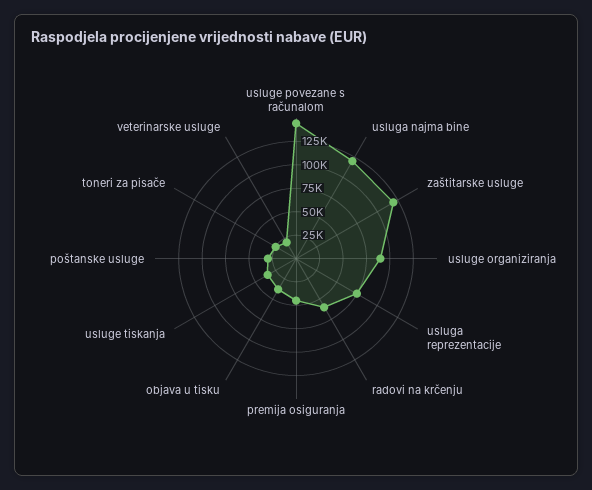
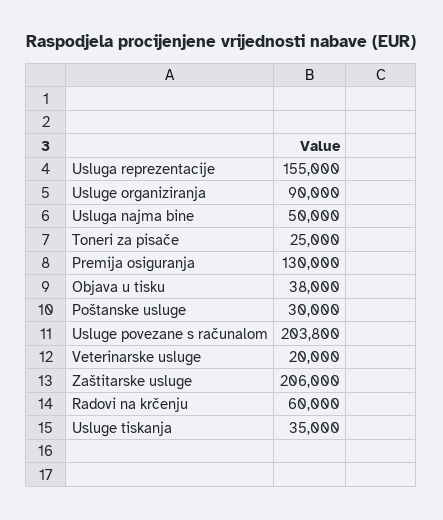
  {
-   "usluge povezane s računalom": 150000,
+   "usluge povezane s računalom": 203800,
-   "usluga najma bine": 125000,
+   "usluga najma bine": 50000,
-   "zaštitarske usluge": 125000,
+   "zaštitarske usluge": 206000,
    "usluge organiziranja": 90000,
-   "usluga reprezentacije": 75000,
+   "usluga reprezentacije": 155000,
    "radovi na krčenju": 60000,
-   "premija osiguranja": 50000,
+   "premija osiguranja": 130000,
    "objava u tisku": 38000,
    "usluge tiskanja": 35000,
    "poštanske usluge": 30000,
    "toneri za pisače": 25000,
    "veterinarske usluge": 20000
  }

